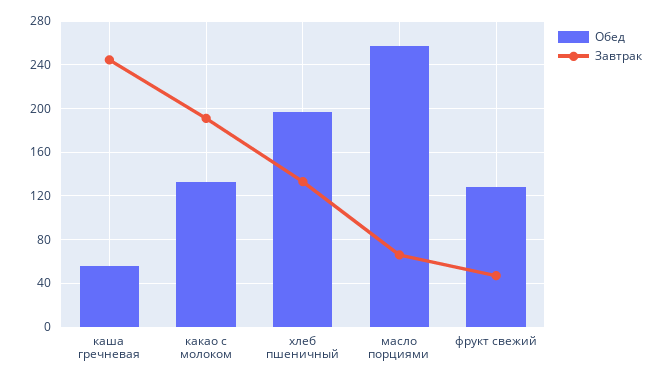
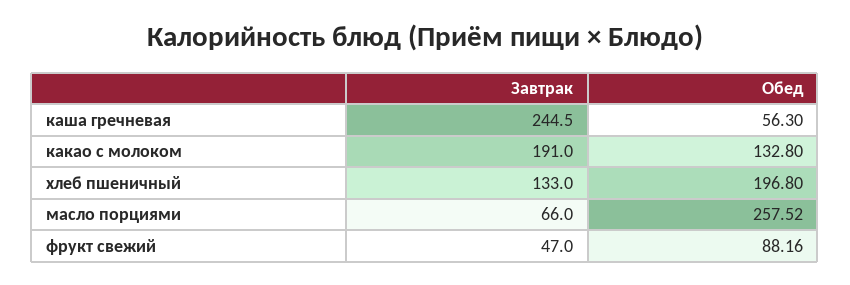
  {
    "Обед": {
      "каша гречневая": 56.3,
      "какао с молоком": 132.8,
      "хлеб пшеничный": 196.8,
      "масло порциями": 257.52,
-     "фрукт свежий": 130
+     "фрукт свежий": 88.16
    },
    "Завтрак": {
      "каша гречневая": 244.5,
      "какао с молоком": 191,
      "хлеб пшеничный": 133,
      "масло порциями": 66,
      "фрукт свежий": 47
    }
  }

